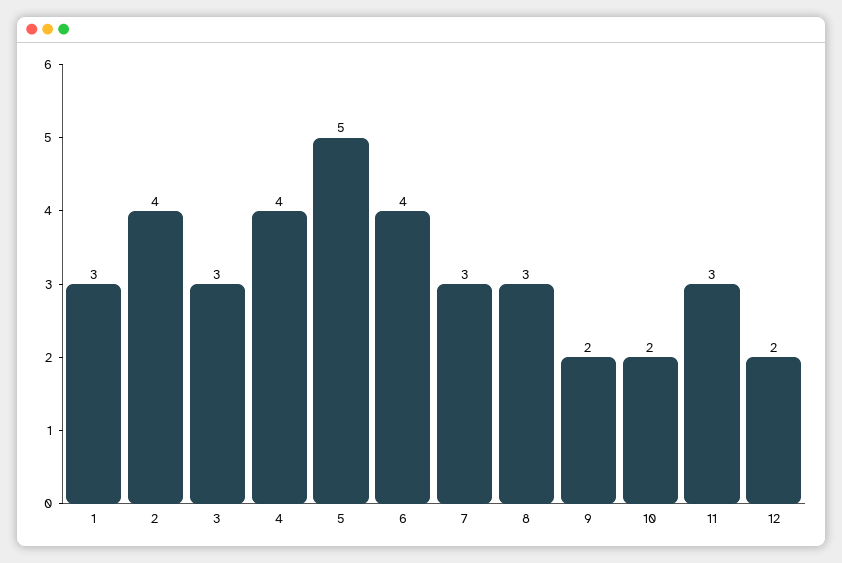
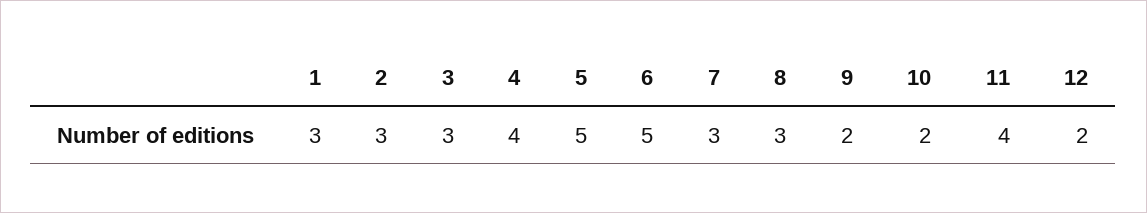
  {
    "1": 3,
-   "2": 4,
+   "2": 3,
    "3": 3,
    "4": 4,
    "5": 5,
-   "6": 4,
+   "6": 5,
    "7": 3,
    "8": 3,
    "9": 2,
    "10": 2,
-   "11": 3,
+   "11": 4,
    "12": 2
  }

